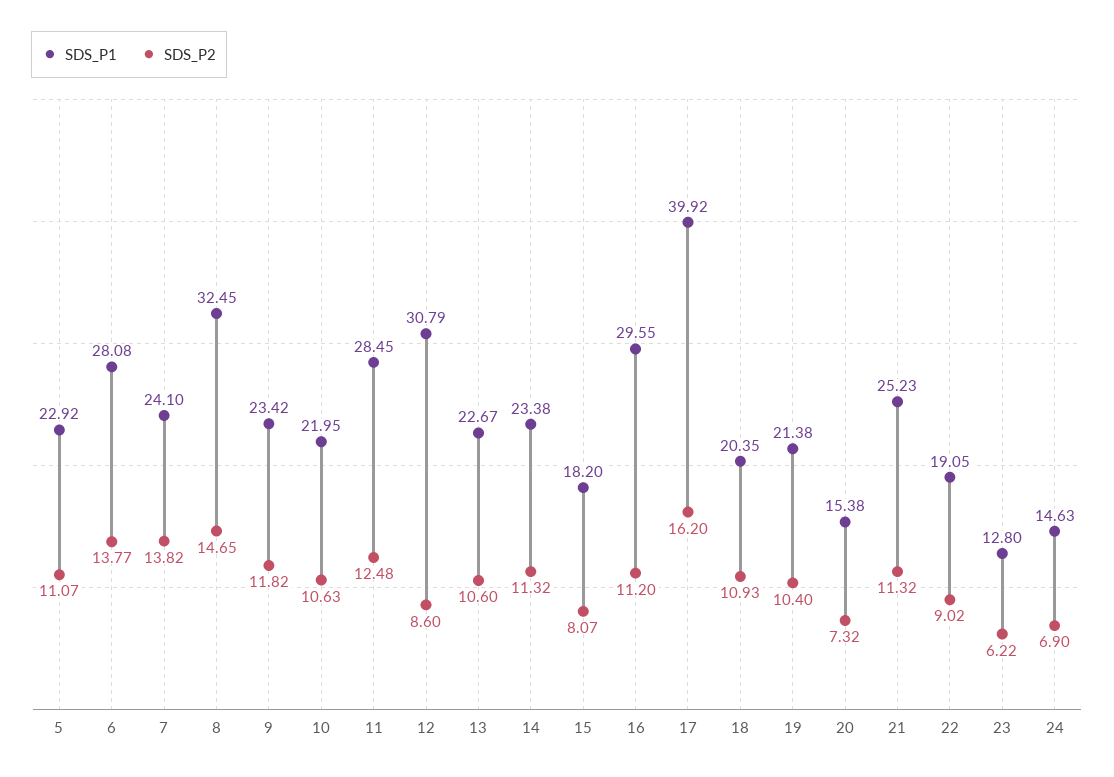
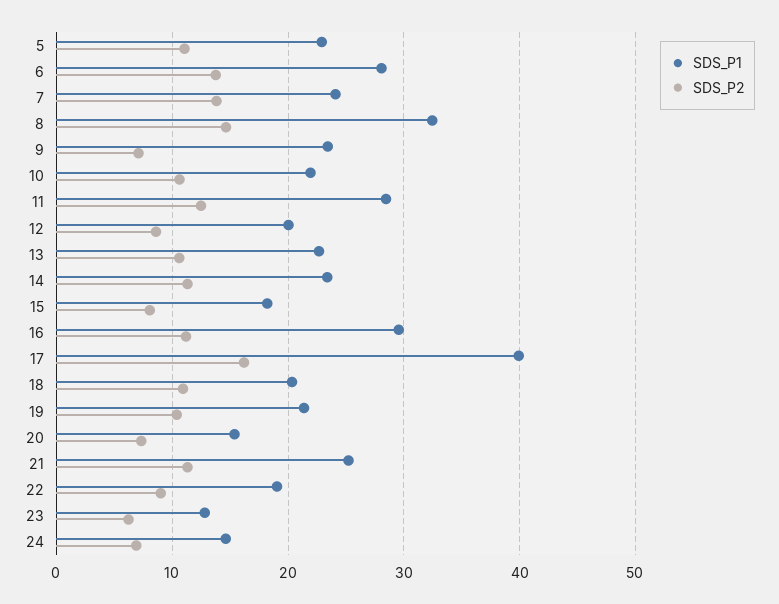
  {
    "SDS_P1": {
      "5": 22.92,
      "6": 28.08,
      "7": 24.1,
      "8": 32.45,
      "9": 23.42,
      "10": 21.95,
      "11": 28.45,
-     "12": 30.79,
+     "12": 20,
      "13": 22.67,
      "14": 23.38,
      "15": 18.2,
      "16": 29.55,
      "17": 39.92,
      "18": 20.35,
      "19": 21.38,
      "20": 15.38,
      "21": 25.23,
      "22": 19.05,
      "23": 12.8,
      "24": 14.63
    },
    "SDS_P2": {
      "5": 11.07,
      "6": 13.77,
      "7": 13.82,
      "8": 14.65,
-     "9": 11.82,
+     "9": 7,
      "10": 10.63,
      "11": 12.48,
      "12": 8.6,
      "13": 10.6,
      "14": 11.32,
      "15": 8.07,
      "16": 11.2,
      "17": 16.2,
      "18": 10.93,
      "19": 10.4,
      "20": 7.32,
      "21": 11.32,
      "22": 9.02,
      "23": 6.22,
      "24": 6.9
    }
  }

